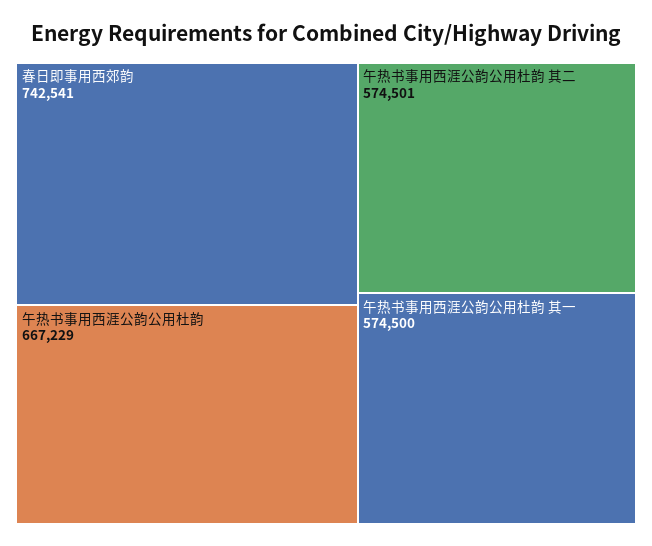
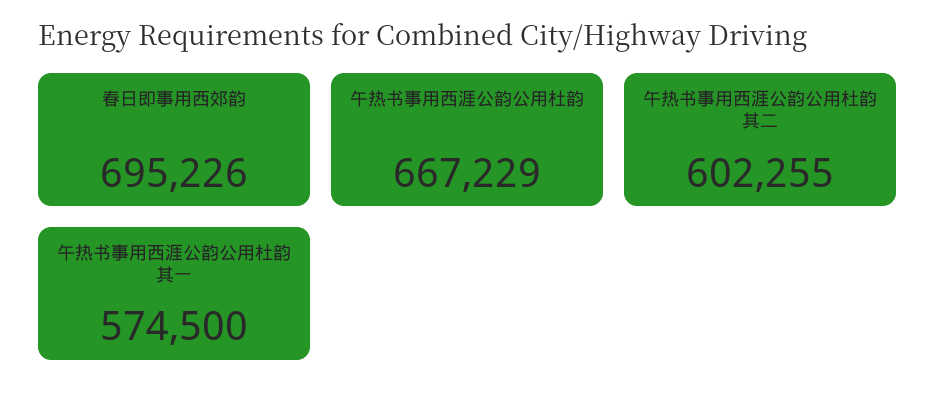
  {
-   "春日即事用西郊韵": 742541,
+   "春日即事用西郊韵": 695226,
    "午热书事用西涯公韵公用杜韵": 667229,
-   "午热书事用西涯公韵公用杜韵 其二": 574501,
+   "午热书事用西涯公韵公用杜韵 其二": 602255,
    "午热书事用西涯公韵公用杜韵 其一": 574500
  }

